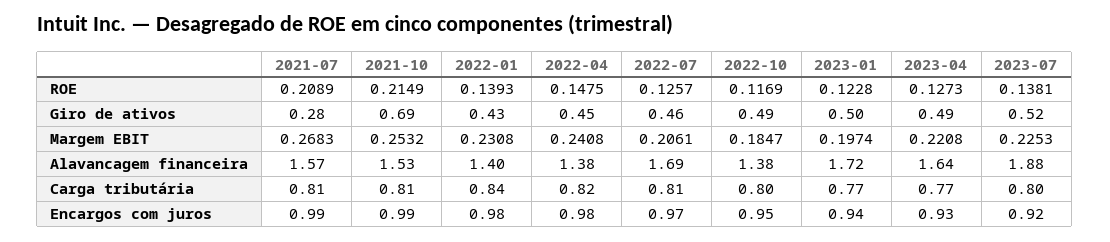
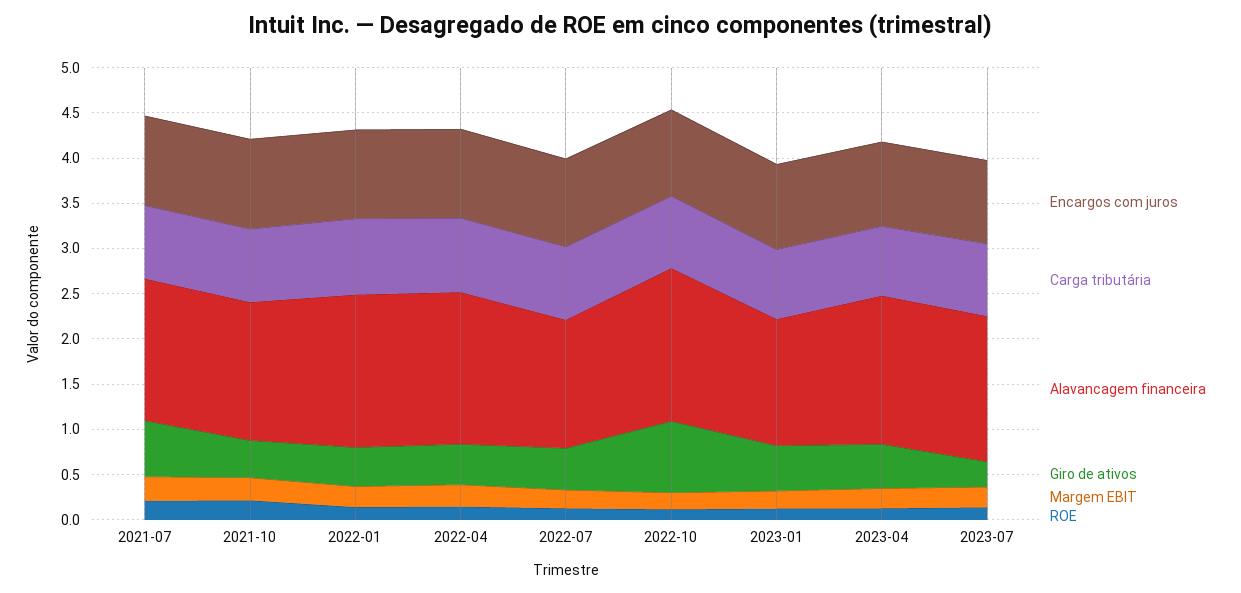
  {
    "ROE": {
      "2021-07": 0.2089,
      "2021-10": 0.2149,
      "2022-01": 0.1393,
      "2022-04": 0.1475,
      "2022-07": 0.1257,
      "2022-10": 0.1169,
      "2023-01": 0.1228,
      "2023-04": 0.1273,
      "2023-07": 0.1381
    },
    "Giro de ativos": {
-     "2021-07": 0.28,
+     "2021-07": 0.6,
-     "2021-10": 0.69,
+     "2021-10": 0.4,
      "2022-01": 0.43,
      "2022-04": 0.45,
      "2022-07": 0.46,
-     "2022-10": 0.49,
+     "2022-10": 0.8,
      "2023-01": 0.5,
      "2023-04": 0.49,
-     "2023-07": 0.52
+     "2023-07": 0.3
    },
    "Margem EBIT": {
      "2021-07": 0.2683,
      "2021-10": 0.2532,
      "2022-01": 0.2308,
      "2022-04": 0.2408,
      "2022-07": 0.2061,
      "2022-10": 0.1847,
      "2023-01": 0.1974,
      "2023-04": 0.2208,
      "2023-07": 0.2253
    },
    "Alavancagem financeira": {
      "2021-07": 1.57,
      "2021-10": 1.53,
-     "2022-01": 1.4,
+     "2022-01": 1.7,
-     "2022-04": 1.38,
+     "2022-04": 1.7,
-     "2022-07": 1.69,
+     "2022-07": 1.4,
-     "2022-10": 1.38,
+     "2022-10": 1.7,
-     "2023-01": 1.72,
+     "2023-01": 1.4,
      "2023-04": 1.64,
-     "2023-07": 1.88
+     "2023-07": 1.6
    },
    "Carga tributária": {
      "2021-07": 0.81,
      "2021-10": 0.81,
      "2022-01": 0.84,
      "2022-04": 0.82,
      "2022-07": 0.81,
      "2022-10": 0.8,
      "2023-01": 0.77,
      "2023-04": 0.77,
      "2023-07": 0.8
    },
    "Encargos com juros": {
      "2021-07": 0.99,
      "2021-10": 0.99,
      "2022-01": 0.98,
      "2022-04": 0.98,
      "2022-07": 0.97,
      "2022-10": 0.95,
      "2023-01": 0.94,
      "2023-04": 0.93,
      "2023-07": 0.92
    }
  }

